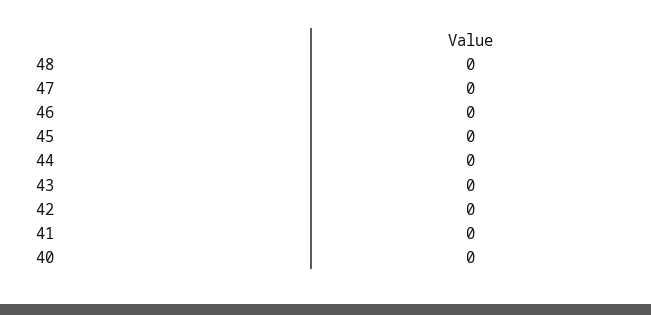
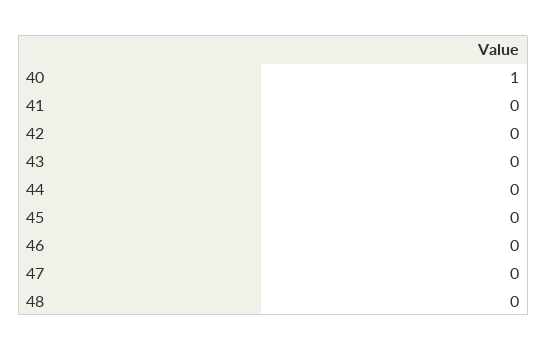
  {
    "48": 0,
    "47": 0,
    "46": 0,
    "45": 0,
    "44": 0,
    "43": 0,
    "42": 0,
    "41": 0,
-   "40": 0
+   "40": 1
  }

